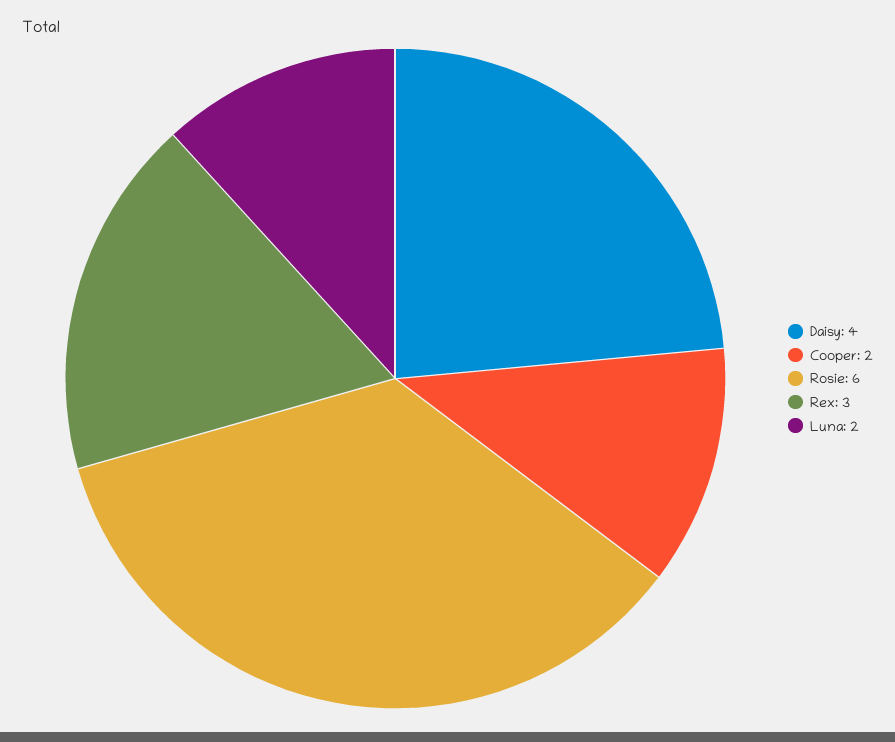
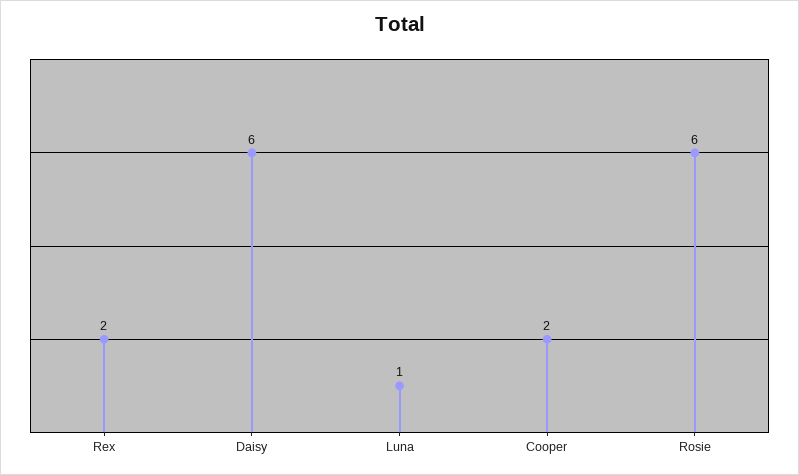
  {
-   "Daisy": 4,
+   "Daisy": 6,
    "Cooper": 2,
    "Rosie": 6,
-   "Rex": 3,
+   "Rex": 2,
-   "Luna": 2
+   "Luna": 1
  }

